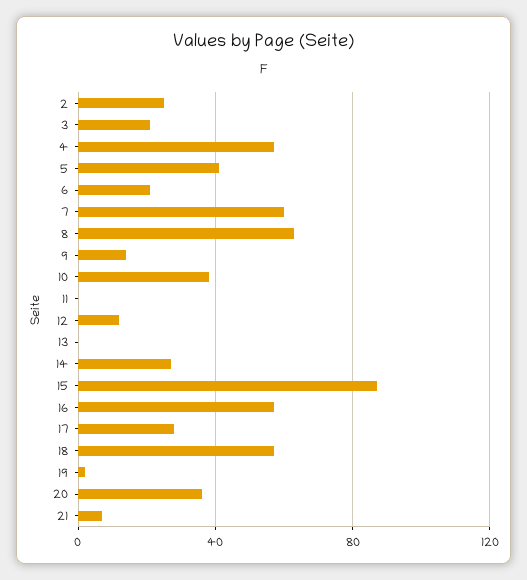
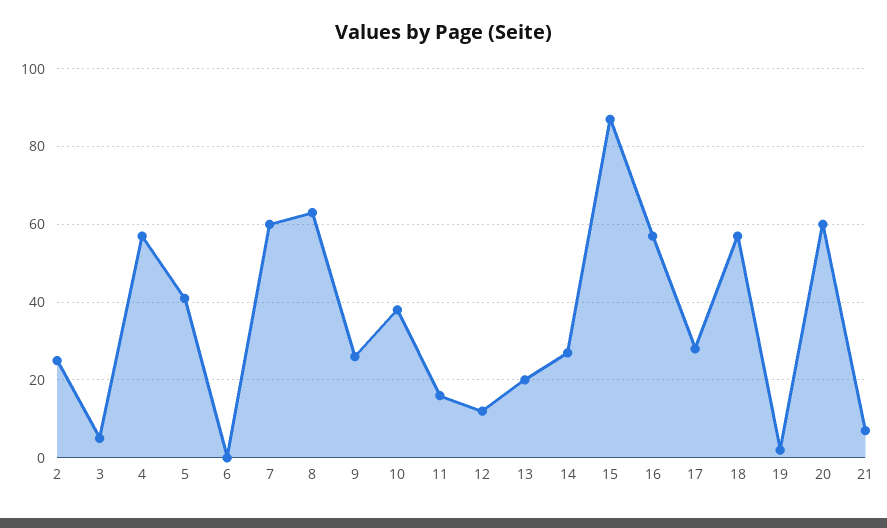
  {
    "2": 25,
-   "3": 20,
+   "3": 5,
    "4": 55,
    "5": 40,
-   "6": 20,
+   "6": 0,
    "7": 60,
    "8": 65,
-   "9": 15,
+   "9": 25,
    "10": 40,
-   "11": 0,
+   "11": 15,
    "12": 10,
-   "13": 0,
+   "13": 20,
    "14": 25,
    "15": 85,
    "16": 55,
    "17": 30,
    "18": 55,
    "19": 0,
-   "20": 35,
+   "20": 60,
    "21": 5
  }

